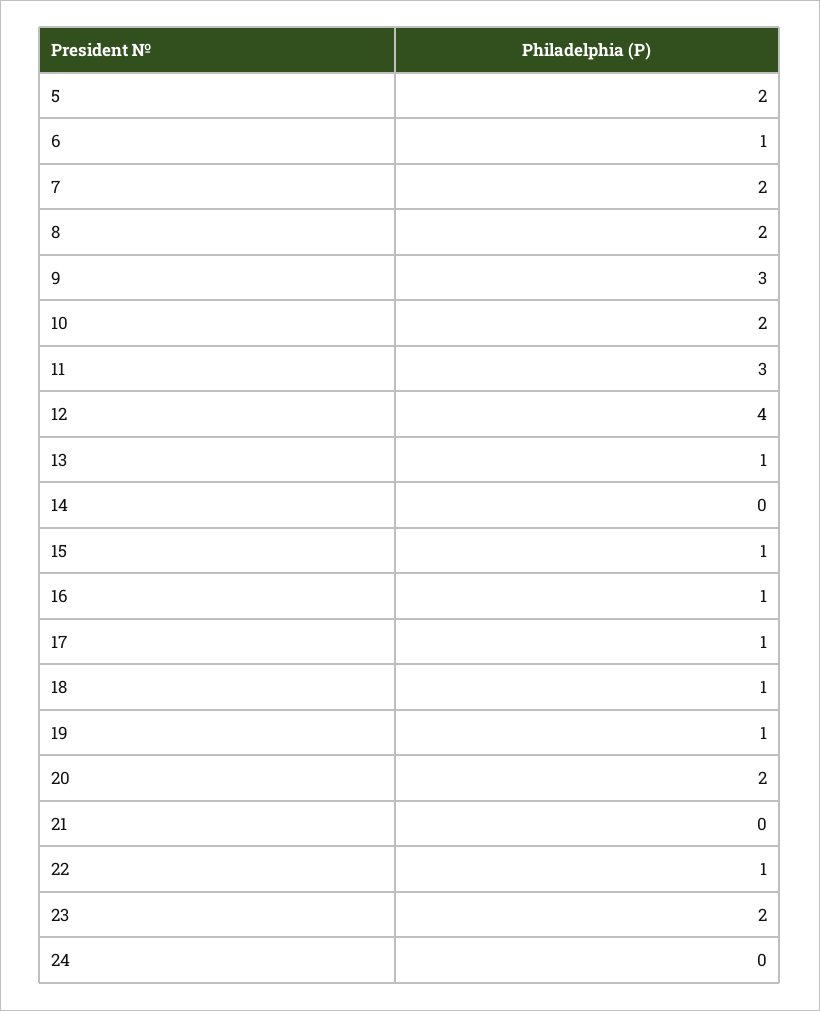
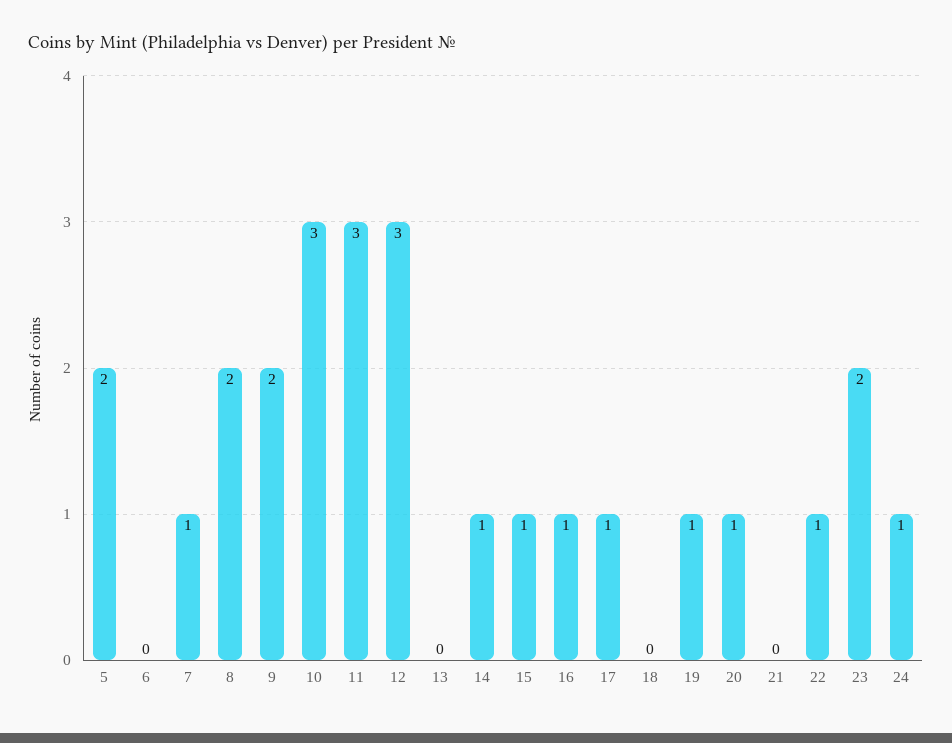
  {
    "5": 2,
-   "6": 1,
+   "6": 0,
-   "7": 2,
+   "7": 1,
    "8": 2,
-   "9": 3,
+   "9": 2,
-   "10": 2,
+   "10": 3,
    "11": 3,
-   "12": 4,
+   "12": 3,
-   "13": 1,
+   "13": 0,
-   "14": 0,
+   "14": 1,
    "15": 1,
    "16": 1,
    "17": 1,
-   "18": 1,
+   "18": 0,
    "19": 1,
-   "20": 2,
+   "20": 1,
    "21": 0,
    "22": 1,
    "23": 2,
-   "24": 0
+   "24": 1
  }

